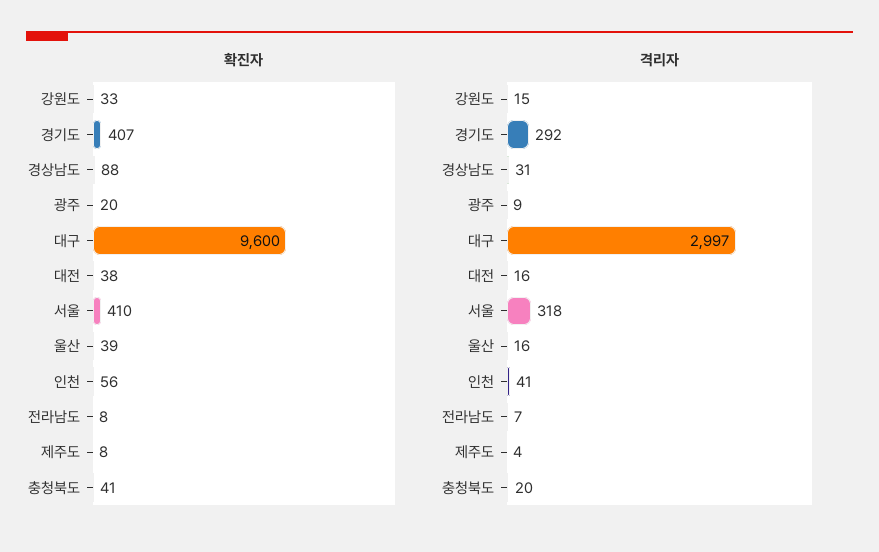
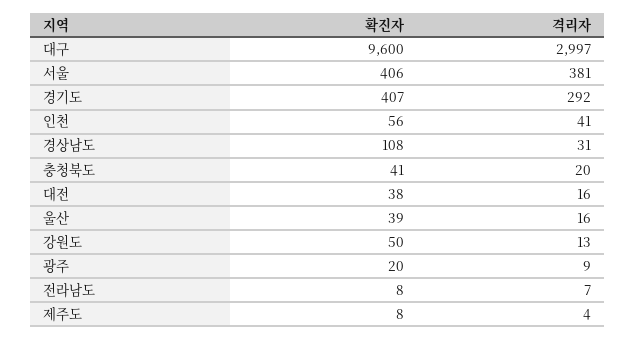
  {
    "확진자": {
-     "강원도": 33,
+     "강원도": 50,
      "경기도": 407,
-     "경상남도": 88,
+     "경상남도": 108,
      "광주": 20,
      "대구": 9600,
      "대전": 38,
-     "서울": 410,
+     "서울": 406,
      "울산": 39,
      "인천": 56,
      "전라남도": 8,
      "제주도": 8,
      "충청북도": 41
    },
    "격리자": {
-     "강원도": 15,
+     "강원도": 13,
      "경기도": 292,
      "경상남도": 31,
      "광주": 9,
      "대구": 2997,
      "대전": 16,
-     "서울": 318,
+     "서울": 381,
      "울산": 16,
      "인천": 41,
      "전라남도": 7,
      "제주도": 4,
      "충청북도": 20
    }
  }

